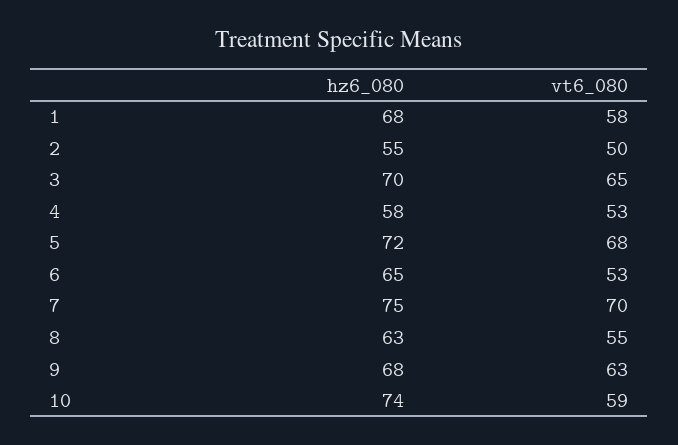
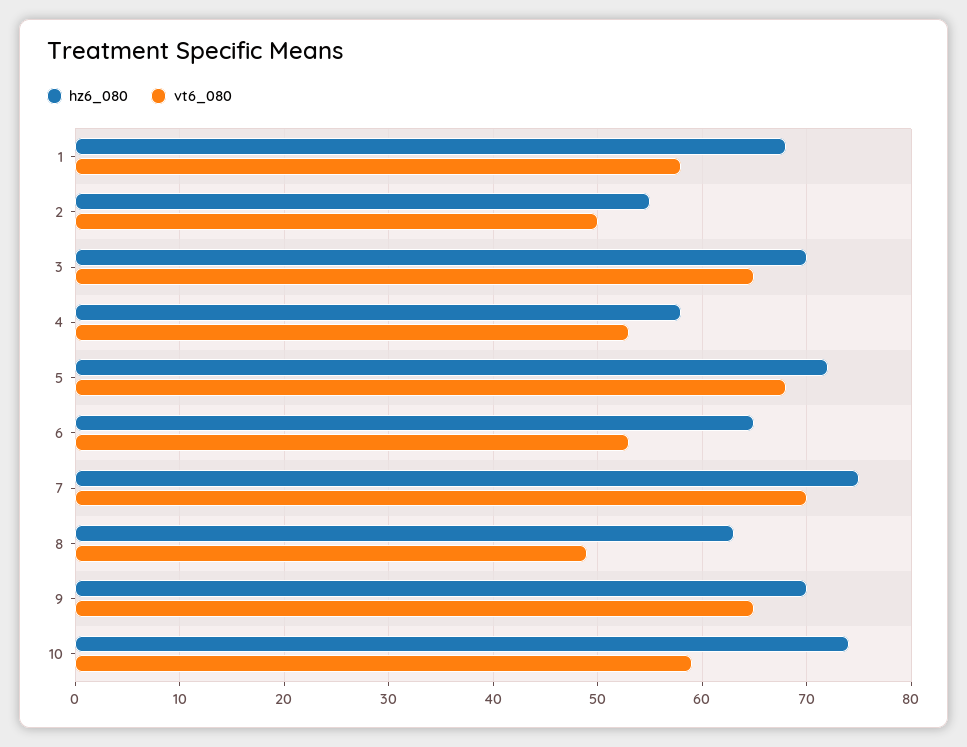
  {
    "hz6_080": {
      "1": 68,
      "2": 55,
      "3": 70,
      "4": 58,
      "5": 72,
      "6": 65,
      "7": 75,
      "8": 63,
-     "9": 68,
+     "9": 70,
      "10": 74
    },
    "vt6_080": {
      "1": 58,
      "2": 50,
      "3": 65,
      "4": 53,
      "5": 68,
      "6": 53,
      "7": 70,
-     "8": 55,
+     "8": 49,
-     "9": 63,
+     "9": 65,
      "10": 59
    }
  }

